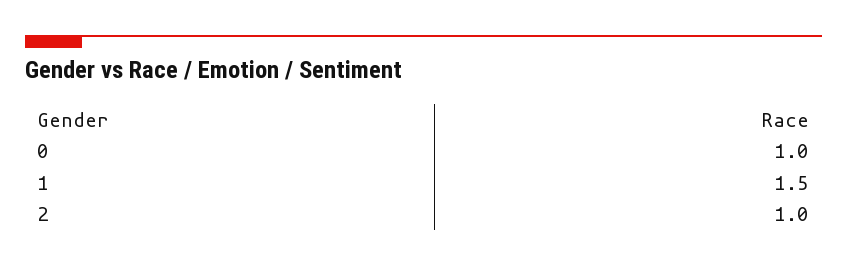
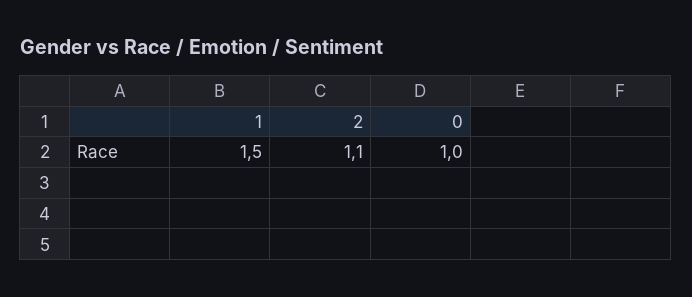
  {
    "0": 1,
    "1": 1.5,
-   "2": 1
+   "2": 1.1
  }

